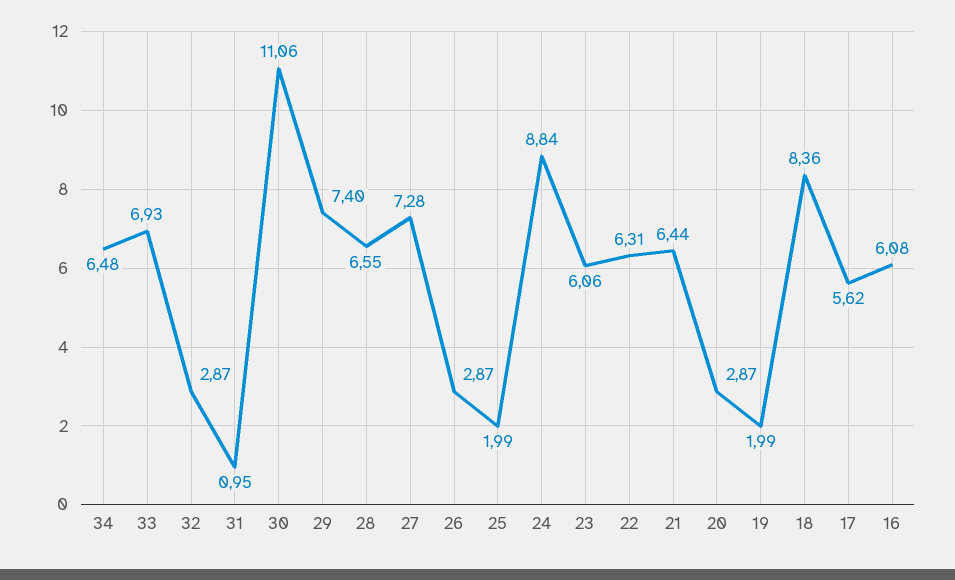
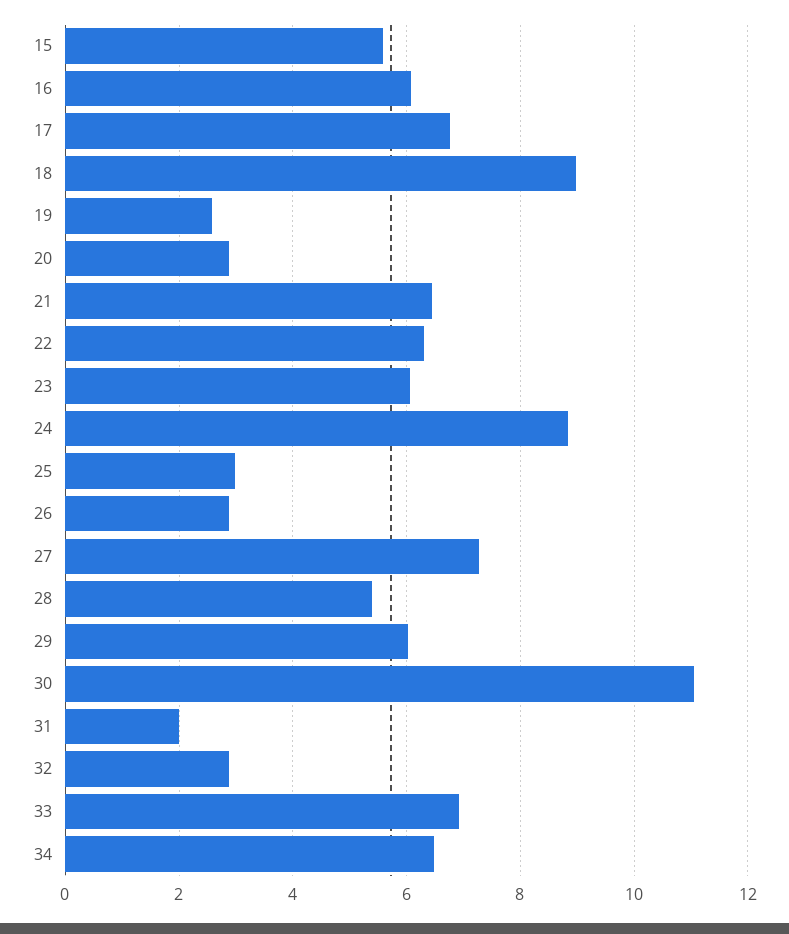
  {
    "34": 6.48,
    "33": 6.93,
    "32": 2.87,
-   "31": 0.95,
+   "31": 2,
    "30": 11.06,
-   "29": 7.4,
+   "29": 6,
-   "28": 6.55,
+   "28": 5.4,
    "27": 7.28,
    "26": 2.87,
-   "25": 1.99,
+   "25": 3,
    "24": 8.84,
    "23": 6.06,
    "22": 6.31,
    "21": 6.44,
    "20": 2.87,
-   "19": 1.99,
+   "19": 2.6,
-   "18": 8.36,
+   "18": 9,
-   "17": 5.62,
+   "17": 6.8,
-   "16": 6.08
+   "16": 6.08,
+   "15": 5.6
  }

